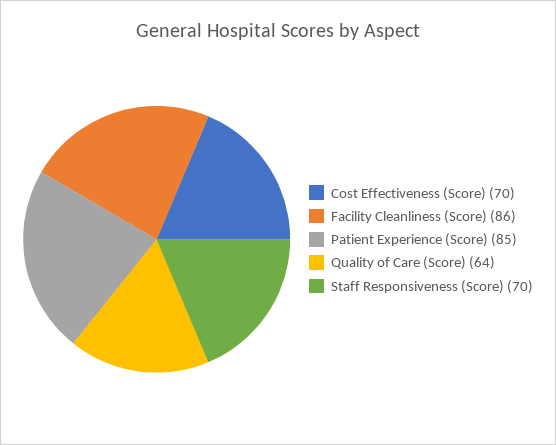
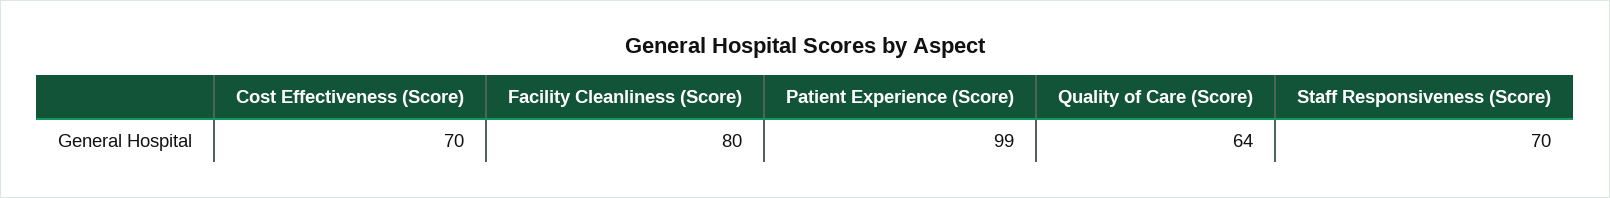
  {
    "Cost Effectiveness (Score)": 70,
-   "Facility Cleanliness (Score)": 86,
+   "Facility Cleanliness (Score)": 80,
-   "Patient Experience (Score)": 85,
+   "Patient Experience (Score)": 99,
    "Quality of Care (Score)": 64,
    "Staff Responsiveness (Score)": 70
  }

